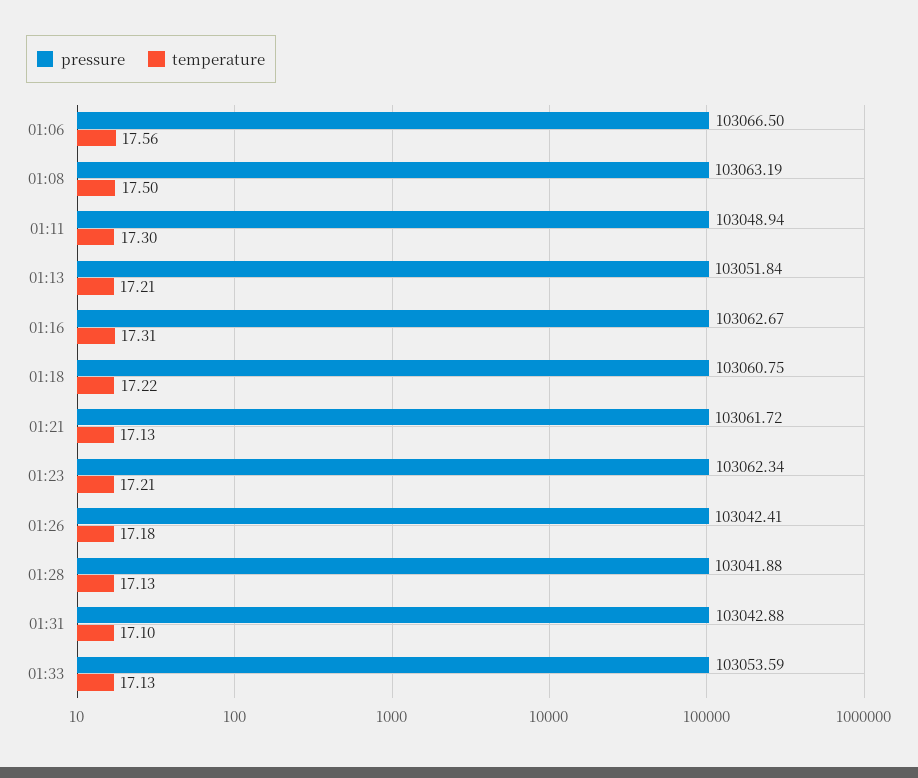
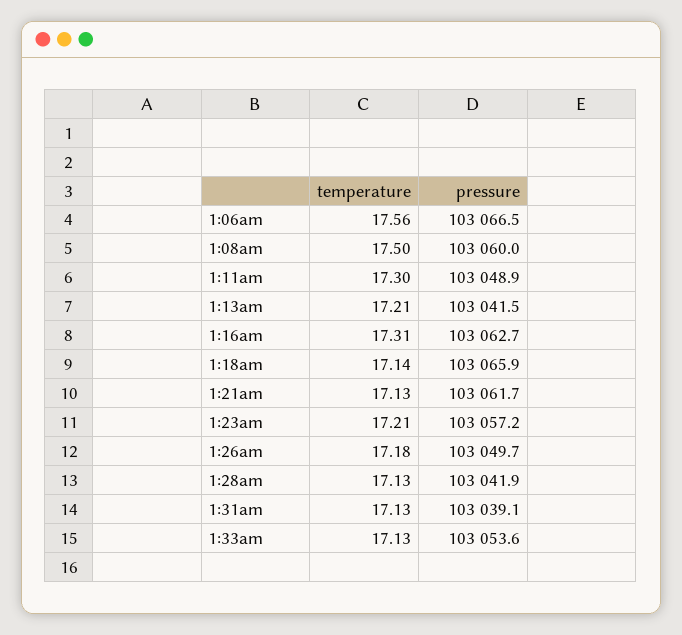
  {
    "pressure": {
      "01:06": 103066.5,
-     "01:08": 103063.19,
+     "01:08": 103060,
      "01:11": 103048.94,
-     "01:13": 103051.84,
+     "01:13": 103041.5,
      "01:16": 103062.67,
-     "01:18": 103060.75,
+     "01:18": 103065.9,
      "01:21": 103061.72,
-     "01:23": 103062.34,
+     "01:23": 103057.2,
-     "01:26": 103042.41,
+     "01:26": 103049.7,
      "01:28": 103041.88,
-     "01:31": 103042.88,
+     "01:31": 103039.1,
      "01:33": 103053.59
    },
    "temperature": {
      "01:06": 17.56,
      "01:08": 17.5,
      "01:11": 17.3,
      "01:13": 17.21,
      "01:16": 17.31,
-     "01:18": 17.22,
+     "01:18": 17.14,
      "01:21": 17.13,
      "01:23": 17.21,
      "01:26": 17.18,
      "01:28": 17.13,
-     "01:31": 17.1,
+     "01:31": 17.13,
      "01:33": 17.13
    }
  }

